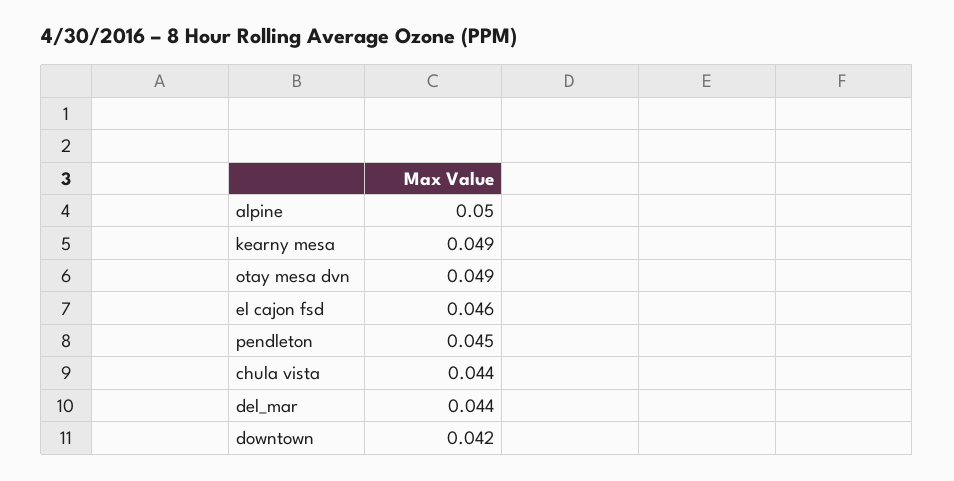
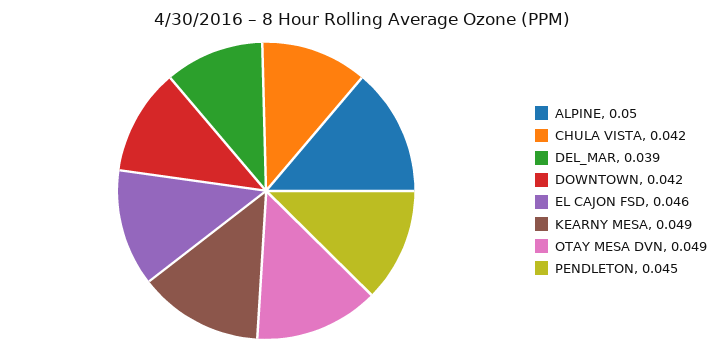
  {
    "alpine": 0.05,
    "kearny mesa": 0.049,
    "otay mesa dvn": 0.049,
    "el cajon fsd": 0.046,
    "pendleton": 0.045,
-   "chula vista": 0.044,
+   "chula vista": 0.042,
-   "del_mar": 0.044,
+   "del_mar": 0.039,
    "downtown": 0.042
  }

